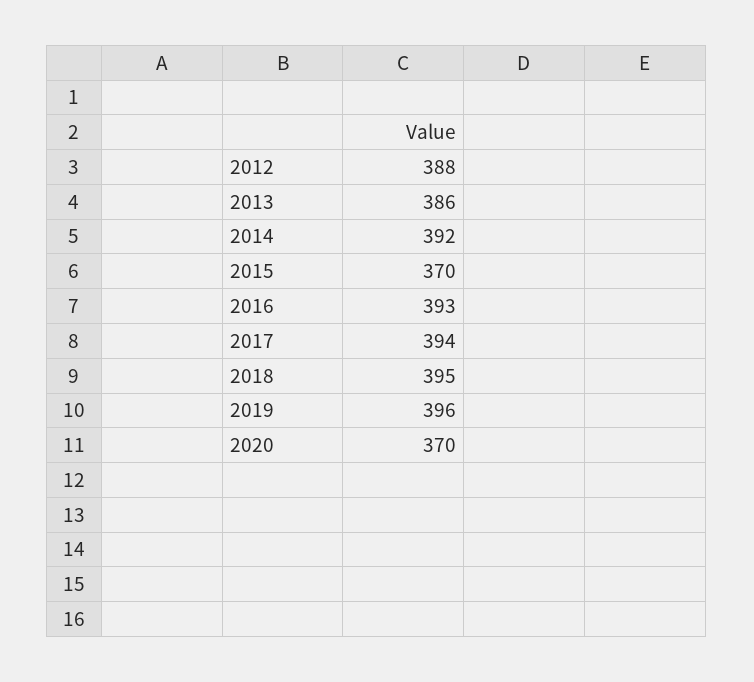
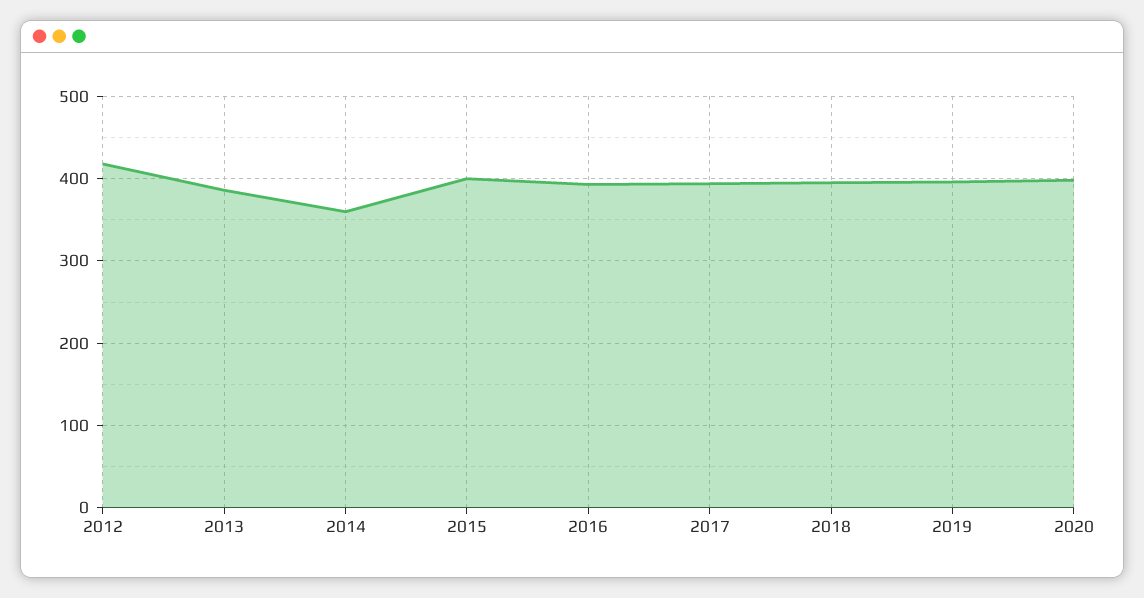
  {
-   "2012": 388,
+   "2012": 420,
    "2013": 386,
-   "2014": 392,
+   "2014": 360,
-   "2015": 370,
+   "2015": 400,
    "2016": 393,
    "2017": 394,
    "2018": 395,
    "2019": 396,
-   "2020": 370
+   "2020": 400
  }

